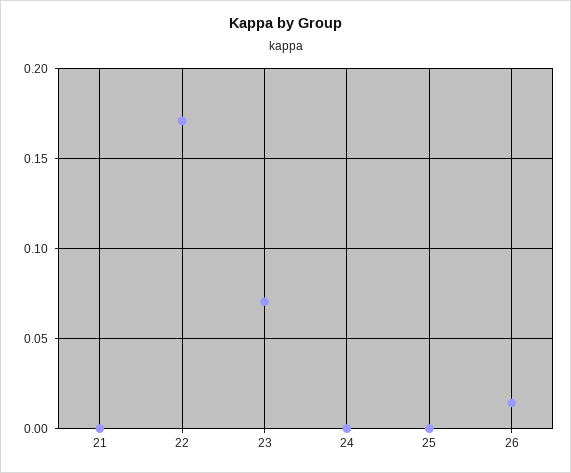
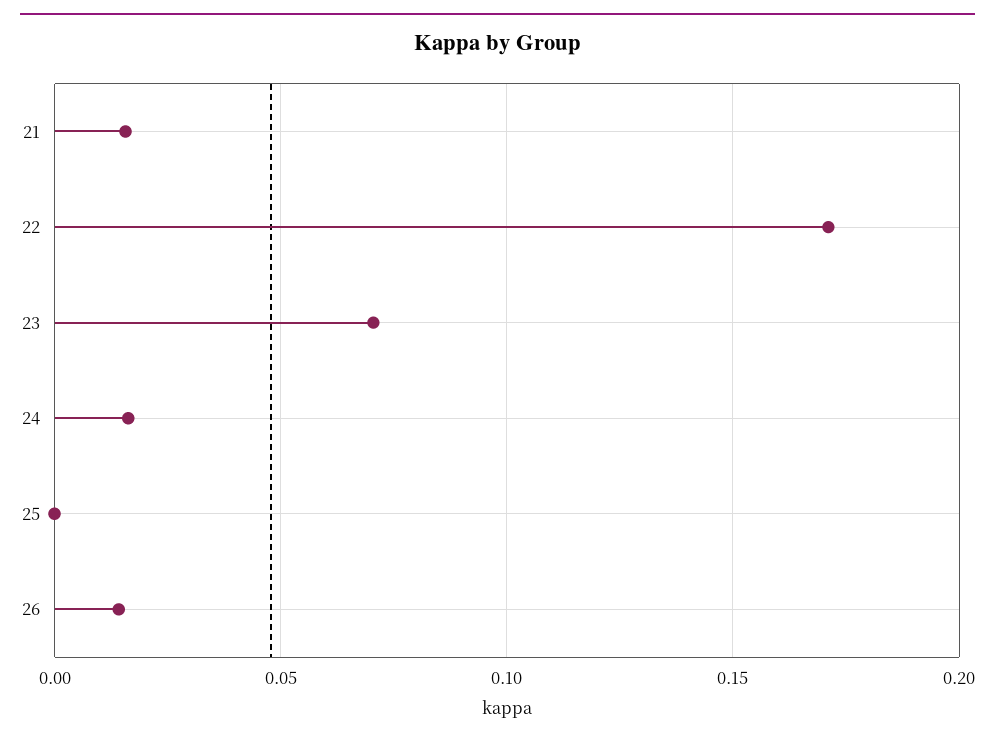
  {
-   "21": 0,
+   "21": 0.015,
    "22": 0.17,
    "23": 0.07,
-   "24": 0,
+   "24": 0.015,
    "25": 0,
    "26": 0.015
  }

